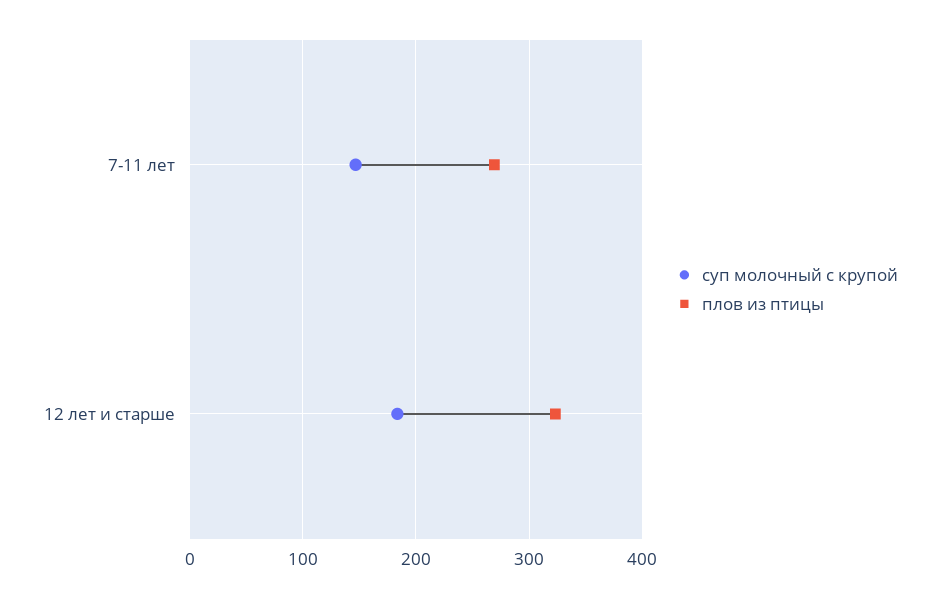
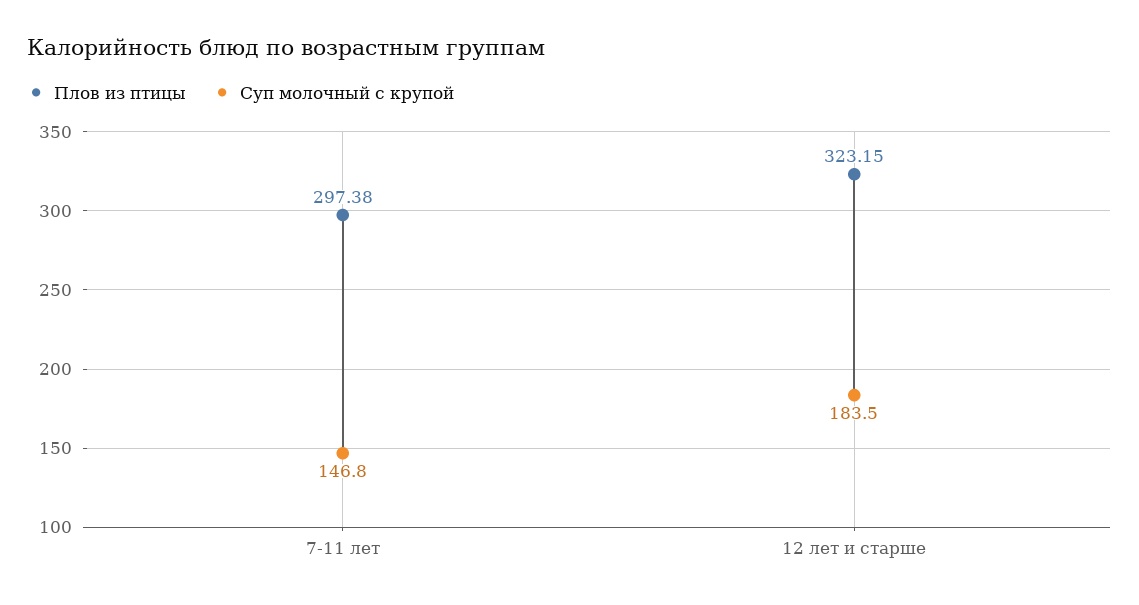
  {
    "суп молочный с крупой": {
      "7-11 лет": 146.8,
      "12 лет и старше": 183.5
    },
    "плов из птицы": {
-     "7-11 лет": 270,
+     "7-11 лет": 297.38,
      "12 лет и старше": 323.15
    }
  }

